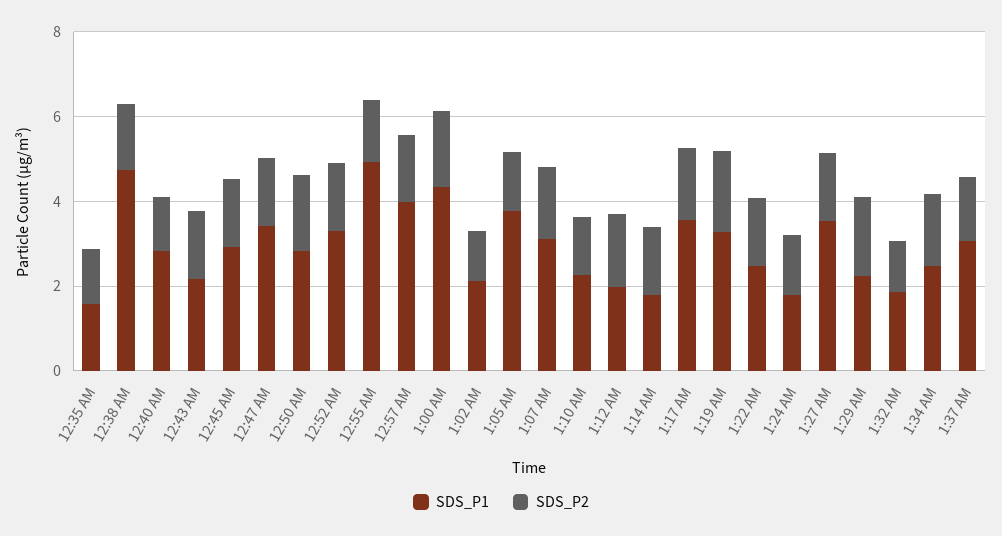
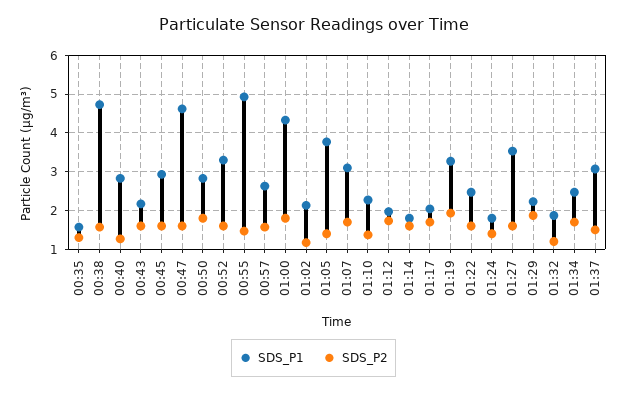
  {
    "SDS_P1": {
      "12:35 AM": 1.6,
      "12:38 AM": 4.8,
      "12:40 AM": 2.8,
      "12:43 AM": 2.2,
      "12:45 AM": 3,
-     "12:47 AM": 3.5,
+     "12:47 AM": 4.6,
      "12:50 AM": 2.8,
      "12:52 AM": 3.4,
      "12:55 AM": 5,
-     "12:57 AM": 4,
+     "12:57 AM": 2.6,
      "1:00 AM": 4.4,
      "1:02 AM": 2.2,
      "1:05 AM": 3.8,
      "1:07 AM": 3.2,
      "1:10 AM": 2.2,
      "1:12 AM": 2,
      "1:14 AM": 1.8,
-     "1:17 AM": 3.5,
+     "1:17 AM": 2,
      "1:19 AM": 3.2,
      "1:22 AM": 2.4,
      "1:24 AM": 1.8,
      "1:27 AM": 3.6,
      "1:29 AM": 2.2,
      "1:32 AM": 1.8,
      "1:34 AM": 2.4,
      "1:37 AM": 3
    },
    "SDS_P2": {
      "12:35 AM": 1.4,
      "12:38 AM": 1.6,
      "12:40 AM": 1.2,
      "12:43 AM": 1.6,
      "12:45 AM": 1.6,
      "12:47 AM": 1.6,
      "12:50 AM": 1.8,
      "12:52 AM": 1.6,
      "12:55 AM": 1.4,
      "12:57 AM": 1.6,
      "1:00 AM": 1.8,
      "1:02 AM": 1.2,
      "1:05 AM": 1.4,
      "1:07 AM": 1.8,
      "1:10 AM": 1.4,
      "1:12 AM": 1.8,
      "1:14 AM": 1.6,
      "1:17 AM": 1.8,
      "1:19 AM": 2,
      "1:22 AM": 1.6,
      "1:24 AM": 1.4,
      "1:27 AM": 1.6,
      "1:29 AM": 1.8,
      "1:32 AM": 1.2,
      "1:34 AM": 1.8,
      "1:37 AM": 1.6
    }
  }

